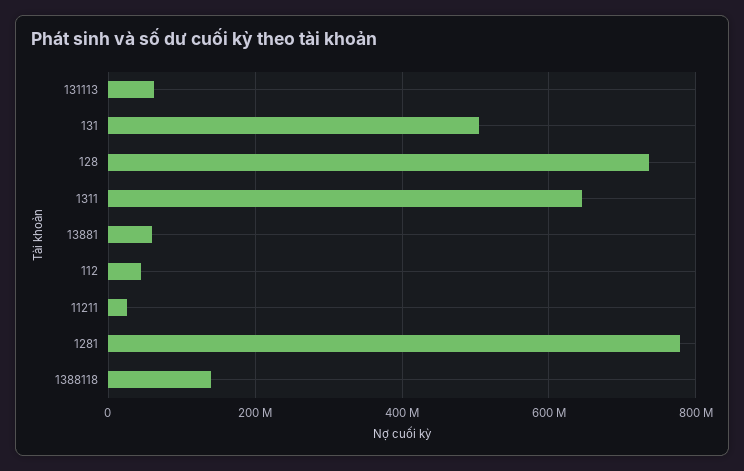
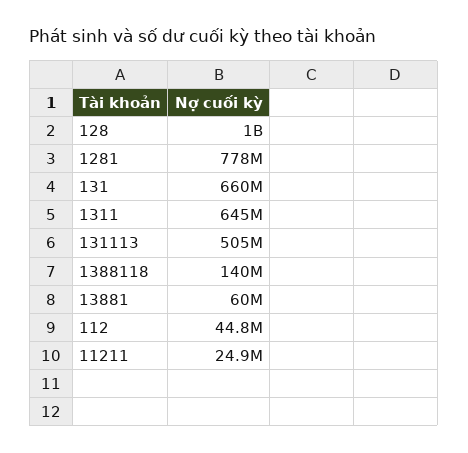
  {
-   "131113": 60000000,
+   "131113": 505000000,
-   "131": 500000000,
+   "131": 660000000,
-   "128": 740000000,
+   "128": 1000000000,
    "1311": 645000000,
    "13881": 60000000,
    "112": 44800000,
    "11211": 24900000,
    "1281": 778000000,
    "1388118": 140000000
  }

